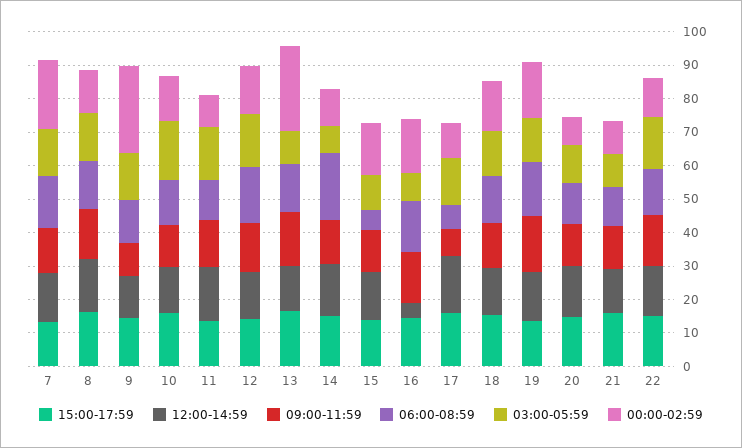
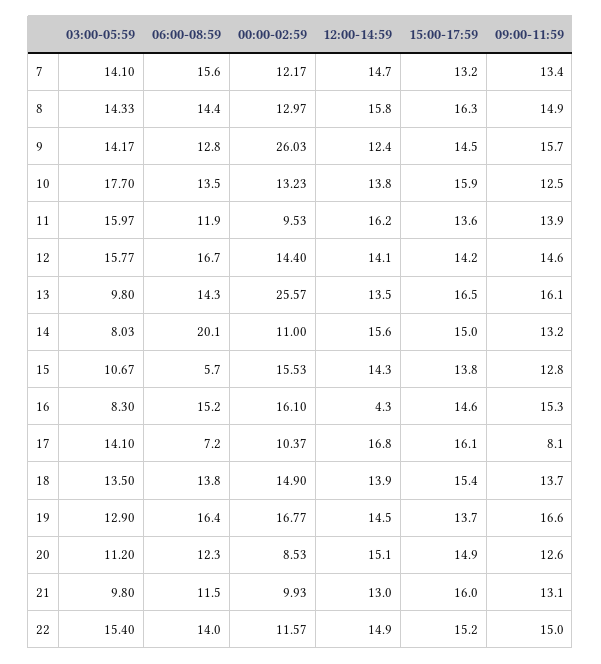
  {
    "15:00-17:59": {
      "7": 13.2,
      "8": 16.3,
      "9": 14.5,
      "10": 15.9,
      "11": 13.6,
      "12": 14.2,
      "13": 16.5,
      "14": 15,
      "15": 13.8,
      "16": 14.6,
      "17": 16.1,
      "18": 15.4,
      "19": 13.7,
      "20": 14.9,
      "21": 16,
      "22": 15.2
    },
    "12:00-14:59": {
      "7": 14.7,
      "8": 15.8,
      "9": 12.4,
      "10": 13.8,
      "11": 16.2,
      "12": 14.1,
      "13": 13.5,
      "14": 15.6,
      "15": 14.3,
      "16": 4.3,
      "17": 16.8,
      "18": 13.9,
      "19": 14.5,
      "20": 15.1,
      "21": 13,
      "22": 14.9
    },
    "09:00-11:59": {
      "7": 13.4,
      "8": 14.9,
-     "9": 10,
+     "9": 15.7,
      "10": 12.5,
      "11": 13.9,
      "12": 14.6,
      "13": 16.1,
      "14": 13.2,
      "15": 12.8,
      "16": 15.3,
      "17": 8.1,
      "18": 13.7,
      "19": 16.6,
      "20": 12.6,
      "21": 13.1,
      "22": 15
    },
    "06:00-08:59": {
      "7": 15.6,
      "8": 14.4,
      "9": 12.8,
      "10": 13.5,
      "11": 11.9,
      "12": 16.7,
      "13": 14.3,
      "14": 20.1,
      "15": 5.7,
      "16": 15.2,
      "17": 7.2,
      "18": 13.8,
      "19": 16.4,
      "20": 12.3,
      "21": 11.5,
      "22": 14
    },
    "03:00-05:59": {
      "7": 14.1,
      "8": 14.33,
      "9": 14.17,
      "10": 17.7,
      "11": 15.97,
      "12": 15.77,
      "13": 9.8,
      "14": 8.03,
      "15": 10.67,
      "16": 8.3,
      "17": 14.1,
      "18": 13.5,
      "19": 12.9,
      "20": 11.2,
      "21": 9.8,
      "22": 15.4
    },
    "00:00-02:59": {
-     "7": 20,
+     "7": 12.17,
      "8": 12.97,
      "9": 26.03,
      "10": 13.23,
      "11": 9.53,
      "12": 14.4,
      "13": 25.57,
      "14": 11,
      "15": 15.53,
      "16": 16.1,
      "17": 10.37,
      "18": 14.9,
      "19": 16.77,
      "20": 8.53,
      "21": 9.93,
      "22": 11.57
    }
  }

